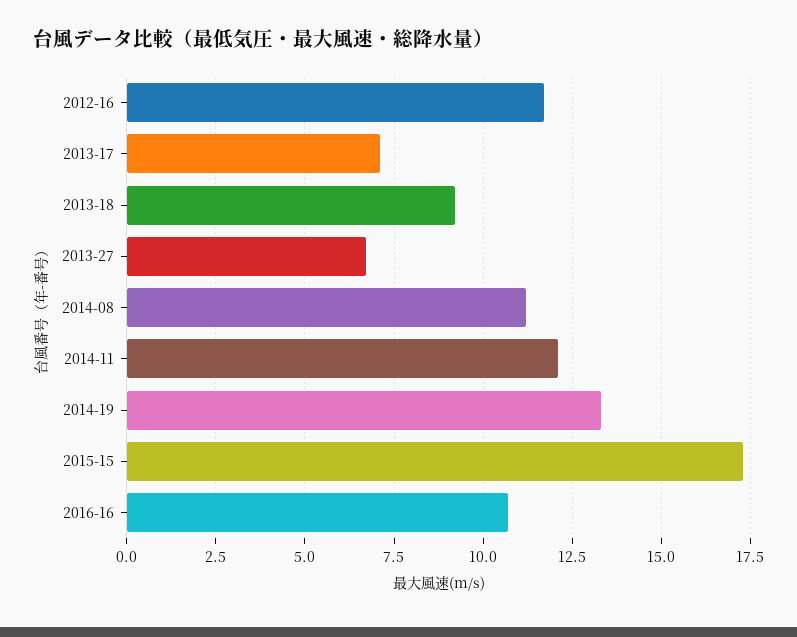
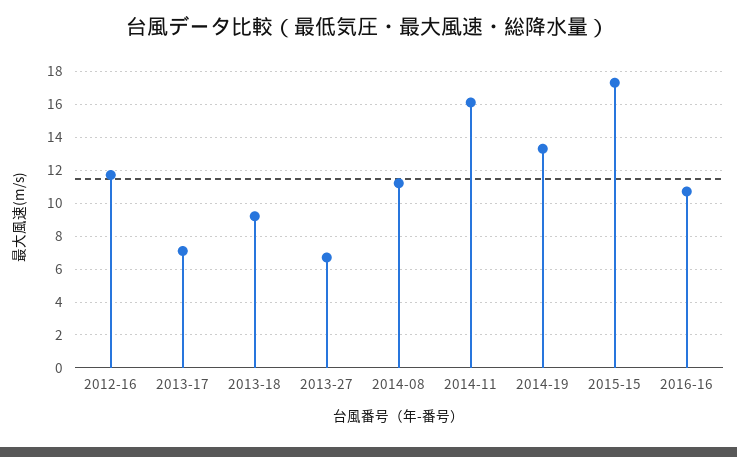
  {
    "2012-16": 11.5,
    "2013-17": 7,
    "2013-18": 9,
    "2013-27": 6.5,
    "2014-08": 11,
-   "2014-11": 12,
+   "2014-11": 16,
    "2014-19": 13.5,
    "2015-15": 17.5,
    "2016-16": 10.5
  }

